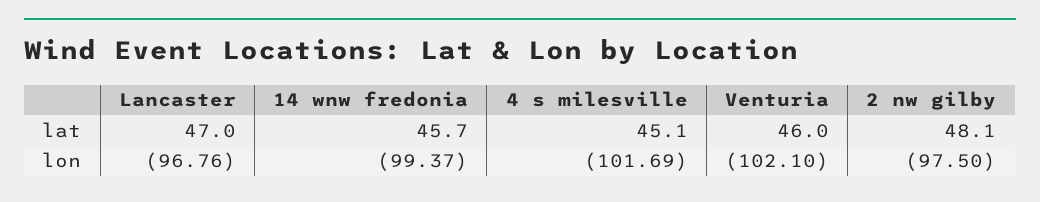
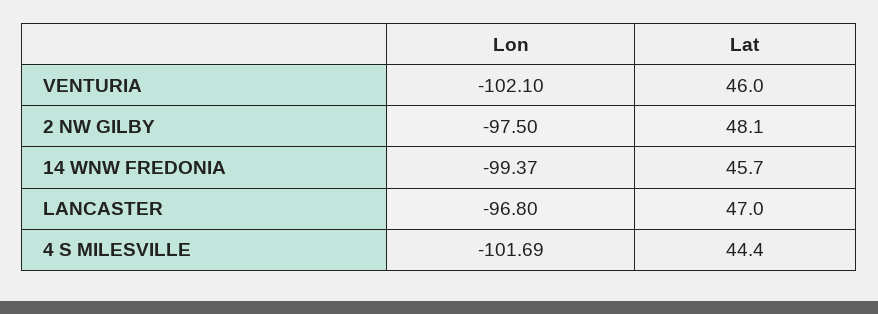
  {
    "Lancaster": {
      "lat": 47,
-     "lon": -96.76
+     "lon": -96.8
    },
    "14 wnw fredonia": {
      "lat": 45.7,
      "lon": -99.37
    },
    "4 s milesville": {
-     "lat": 45.1,
+     "lat": 44.4,
      "lon": -101.69
    },
    "Venturia": {
      "lat": 46,
      "lon": -102.1
    },
    "2 nw gilby": {
      "lat": 48.1,
      "lon": -97.5
    }
  }

